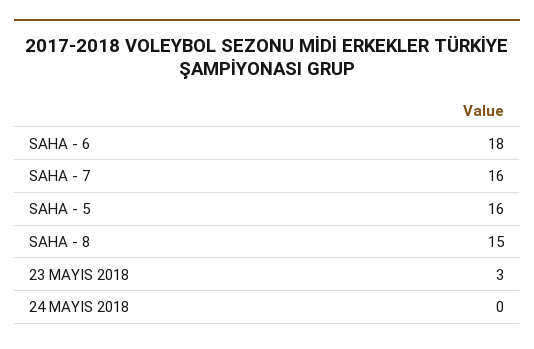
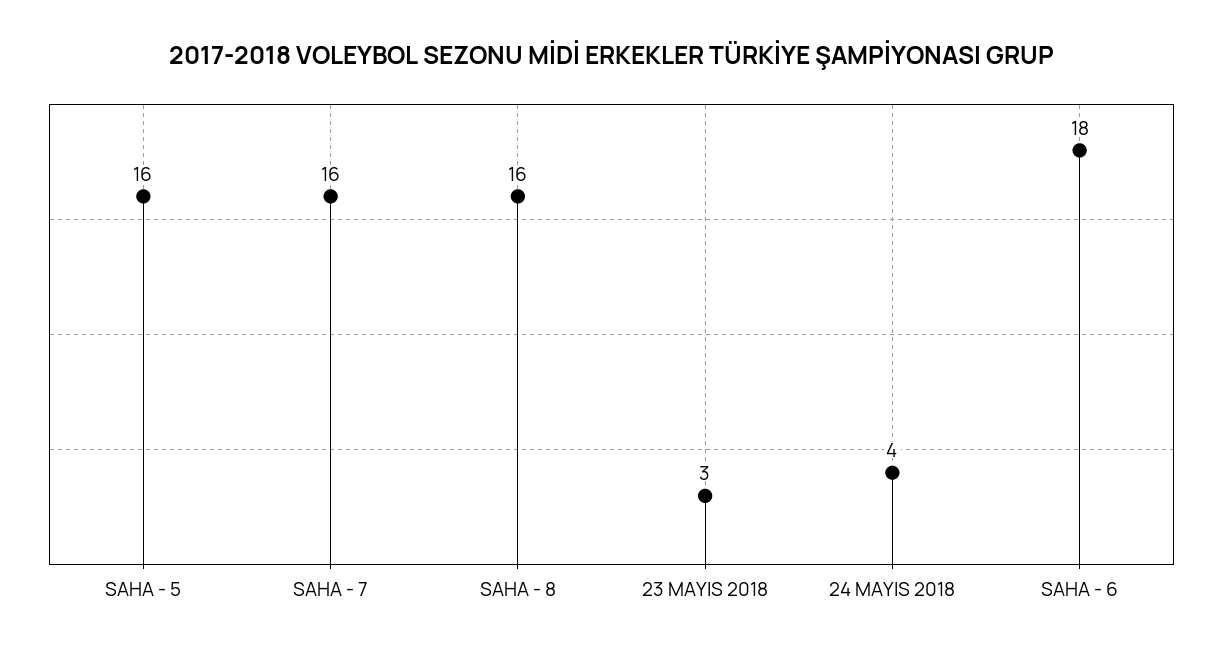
  {
    "SAHA - 6": 18,
    "SAHA - 7": 16,
    "SAHA - 5": 16,
-   "SAHA - 8": 15,
+   "SAHA - 8": 16,
    "23 MAYIS 2018": 3,
-   "24 MAYIS 2018": 0
+   "24 MAYIS 2018": 4
  }

